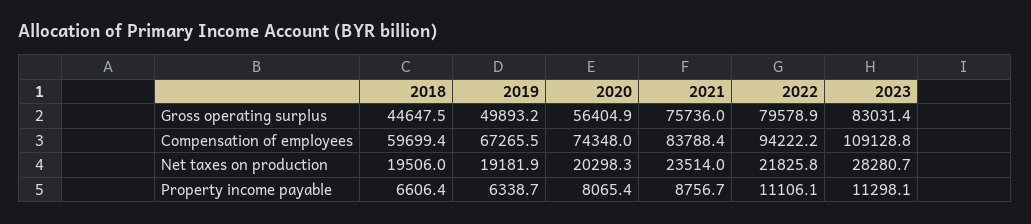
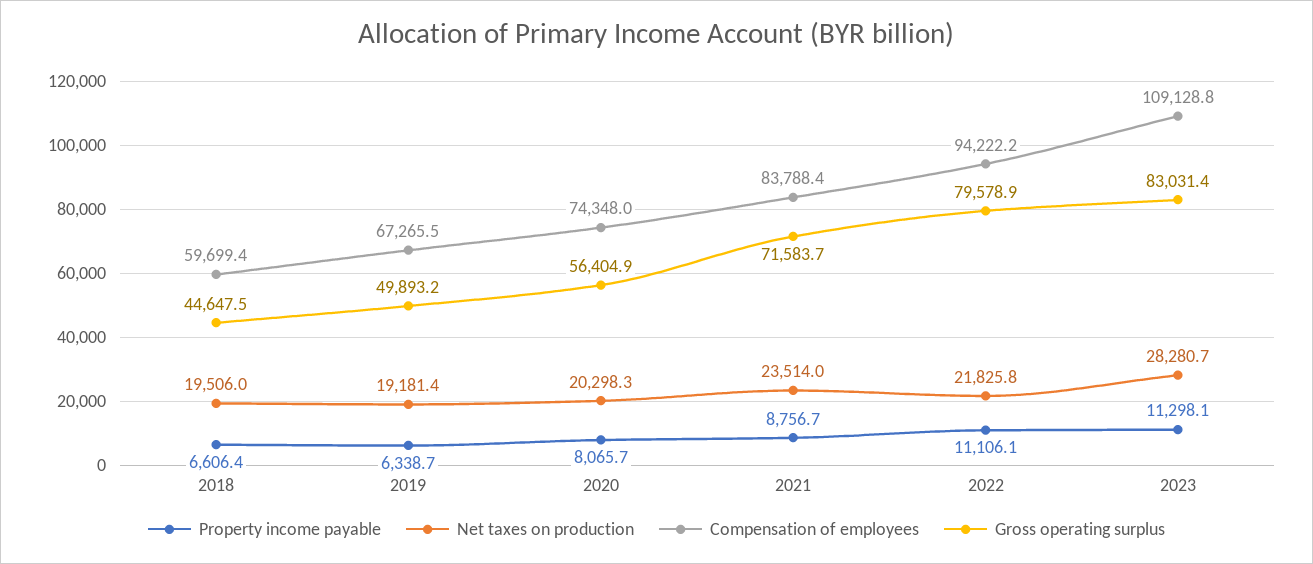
  {
    "Gross operating surplus": {
      "2018": 44647.5,
      "2019": 49893.2,
      "2020": 56404.9,
-     "2021": 75736,
+     "2021": 71583.7,
      "2022": 79578.9,
      "2023": 83031.4
    },
    "Compensation of employees": {
      "2018": 59699.4,
      "2019": 67265.5,
      "2020": 74348,
      "2021": 83788.4,
      "2022": 94222.2,
      "2023": 109128.8
    },
    "Net taxes on production": {
      "2018": 19506,
-     "2019": 19181.9,
+     "2019": 19181.4,
      "2020": 20298.3,
      "2021": 23514,
      "2022": 21825.8,
      "2023": 28280.7
    },
    "Property income payable": {
      "2018": 6606.4,
      "2019": 6338.7,
-     "2020": 8065.4,
+     "2020": 8065.7,
      "2021": 8756.7,
      "2022": 11106.1,
      "2023": 11298.1
    }
  }

